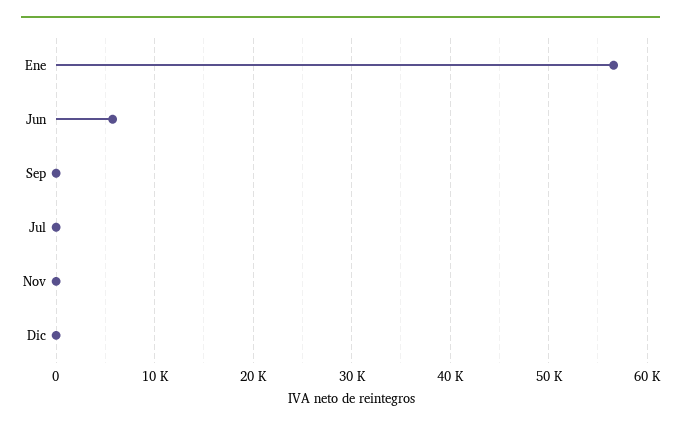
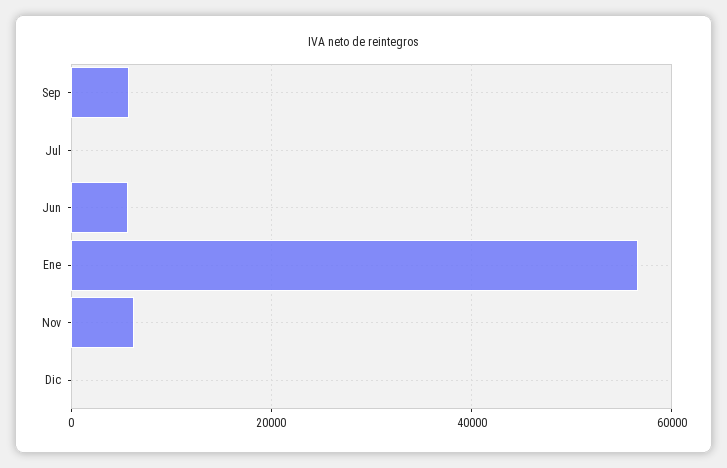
  {
    "Ene": 57000,
    "Jun": 6000,
-   "Sep": 0,
+   "Sep": 6000,
    "Jul": 0,
-   "Nov": 0,
+   "Nov": 6000,
    "Dic": 0
  }

